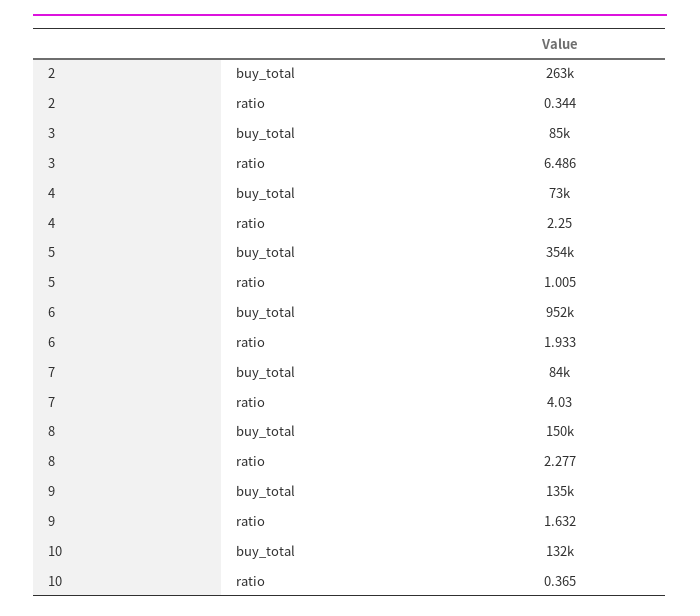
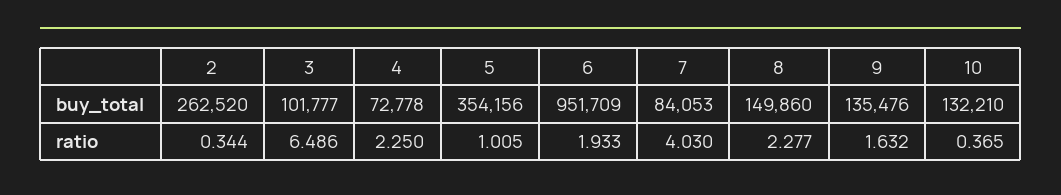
  {
    "2": {
      "buy_total": 262520,
      "ratio": 0.344
    },
    "3": {
-     "buy_total": 85000,
+     "buy_total": 101777,
      "ratio": 6.486
    },
    "4": {
      "buy_total": 72778,
      "ratio": 2.25
    },
    "5": {
      "buy_total": 354156,
      "ratio": 1.005
    },
    "6": {
      "buy_total": 951709,
      "ratio": 1.933
    },
    "7": {
      "buy_total": 84053,
      "ratio": 4.03
    },
    "8": {
      "buy_total": 149860,
      "ratio": 2.277
    },
    "9": {
      "buy_total": 135476,
      "ratio": 1.632
    },
    "10": {
      "buy_total": 132210,
      "ratio": 0.365
    }
  }

